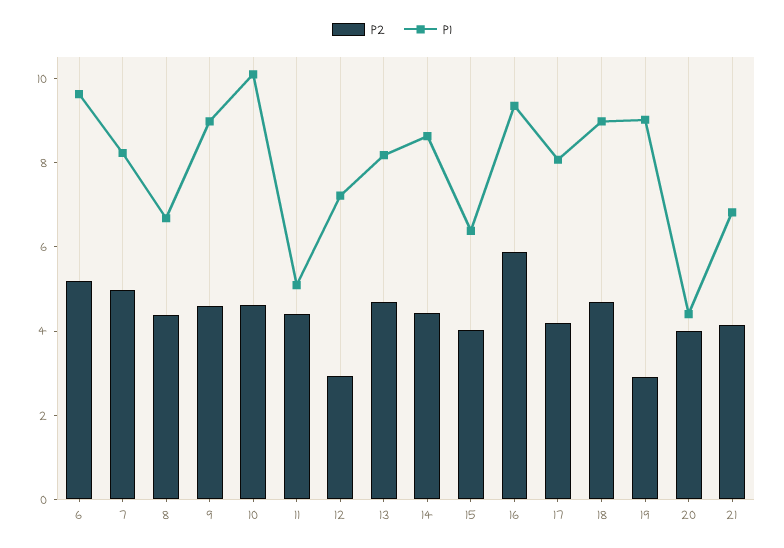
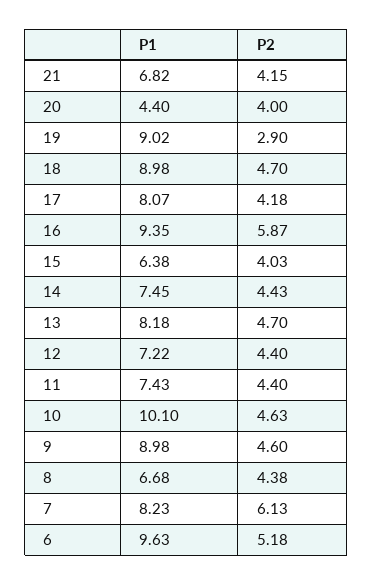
  {
    "P2": {
      "6": 5.18,
-     "7": 5,
+     "7": 6.13,
      "8": 4.38,
      "9": 4.6,
      "10": 4.63,
      "11": 4.4,
-     "12": 3,
+     "12": 4.4,
      "13": 4.7,
      "14": 4.43,
      "15": 4.03,
      "16": 5.87,
      "17": 4.18,
      "18": 4.7,
      "19": 2.9,
      "20": 4,
      "21": 4.15
    },
    "P1": {
      "6": 9.63,
      "7": 8.23,
      "8": 6.68,
      "9": 8.98,
      "10": 10.1,
-     "11": 5,
+     "11": 7.43,
      "12": 7.22,
      "13": 8.18,
-     "14": 8.5,
+     "14": 7.45,
      "15": 6.38,
      "16": 9.35,
      "17": 8.07,
      "18": 8.98,
      "19": 9.02,
      "20": 4.4,
      "21": 6.82
    }
  }

